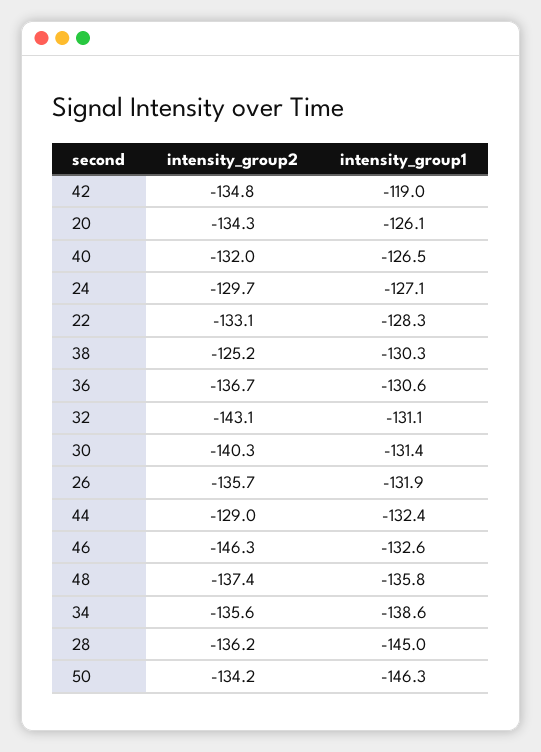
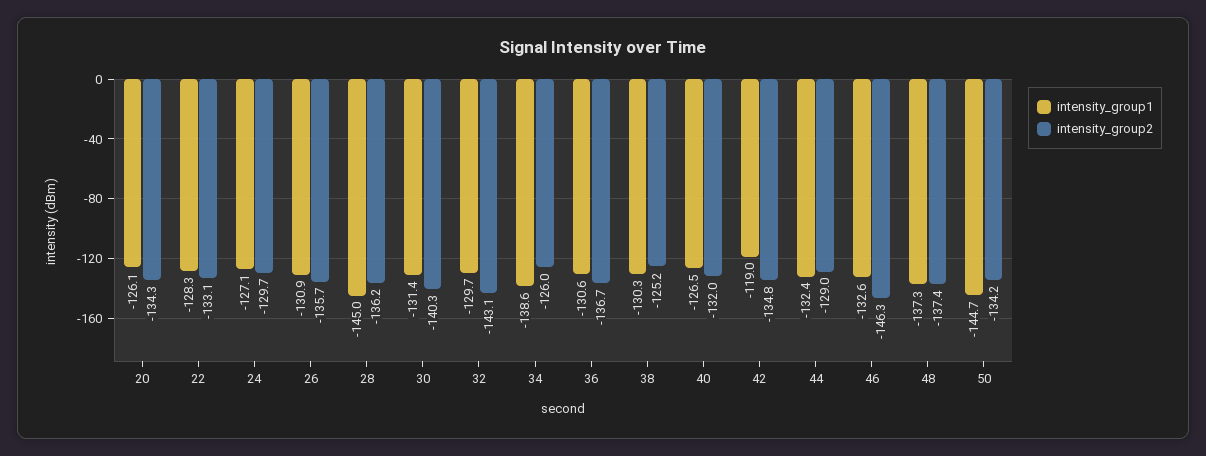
  {
    "intensity_group2": {
      "42": -134.8,
      "20": -134.3,
      "40": -132,
      "24": -129.7,
      "22": -133.1,
      "38": -125.2,
      "36": -136.7,
      "32": -143.1,
      "30": -140.3,
      "26": -135.7,
      "44": -129,
      "46": -146.3,
      "48": -137.4,
-     "34": -135.6,
+     "34": -126,
      "28": -136.2,
      "50": -134.2
    },
    "intensity_group1": {
      "42": -119,
      "20": -126.1,
      "40": -126.5,
      "24": -127.1,
      "22": -128.3,
      "38": -130.3,
      "36": -130.6,
-     "32": -131.1,
+     "32": -129.7,
      "30": -131.4,
-     "26": -131.9,
+     "26": -130.9,
      "44": -132.4,
      "46": -132.6,
-     "48": -135.8,
+     "48": -137.3,
      "34": -138.6,
      "28": -145,
-     "50": -146.3
+     "50": -144.7
    }
  }

